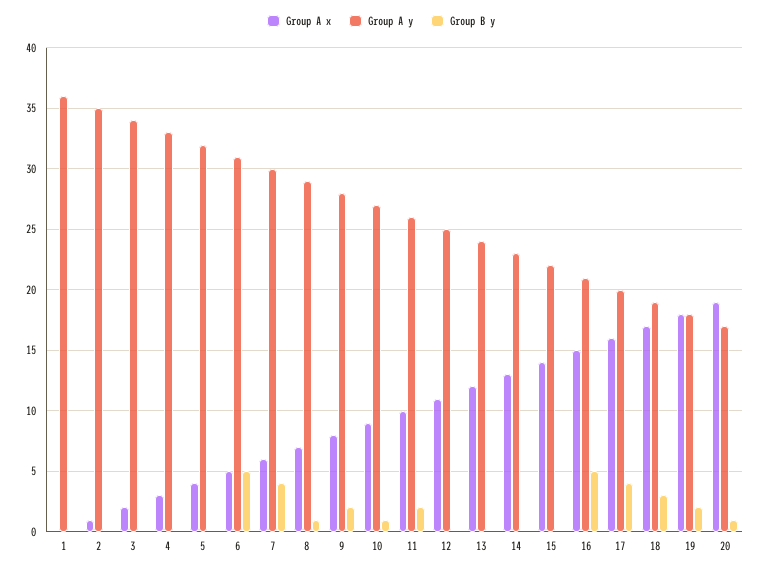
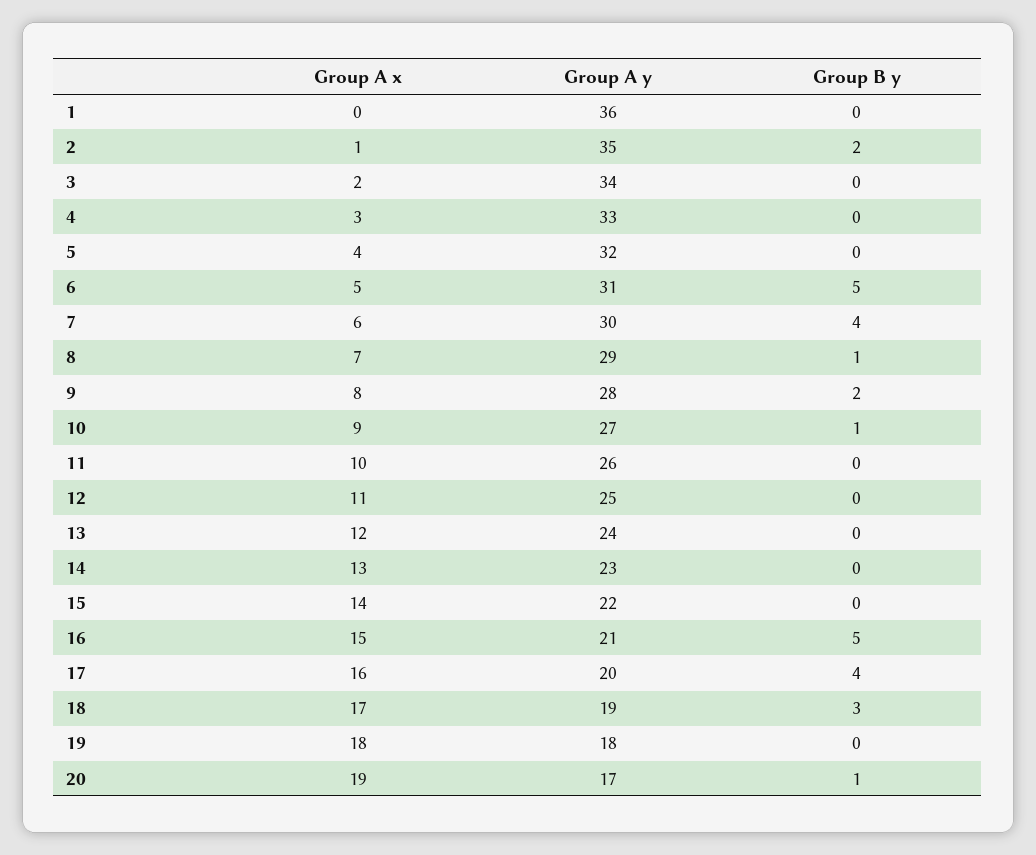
  {
    "Group A x": {
      "1": 0,
      "2": 1,
      "3": 2,
      "4": 3,
      "5": 4,
      "6": 5,
      "7": 6,
      "8": 7,
      "9": 8,
      "10": 9,
      "11": 10,
      "12": 11,
      "13": 12,
      "14": 13,
      "15": 14,
      "16": 15,
      "17": 16,
      "18": 17,
      "19": 18,
      "20": 19
    },
    "Group A y": {
      "1": 36,
      "2": 35,
      "3": 34,
      "4": 33,
      "5": 32,
      "6": 31,
      "7": 30,
      "8": 29,
      "9": 28,
      "10": 27,
      "11": 26,
      "12": 25,
      "13": 24,
      "14": 23,
      "15": 22,
      "16": 21,
      "17": 20,
      "18": 19,
      "19": 18,
      "20": 17
    },
    "Group B y": {
      "1": 0,
-     "2": 0,
+     "2": 2,
      "3": 0,
      "4": 0,
      "5": 0,
      "6": 5,
      "7": 4,
      "8": 1,
      "9": 2,
      "10": 1,
-     "11": 2,
+     "11": 0,
      "12": 0,
      "13": 0,
      "14": 0,
      "15": 0,
      "16": 5,
      "17": 4,
      "18": 3,
-     "19": 2,
+     "19": 0,
      "20": 1
    }
  }

